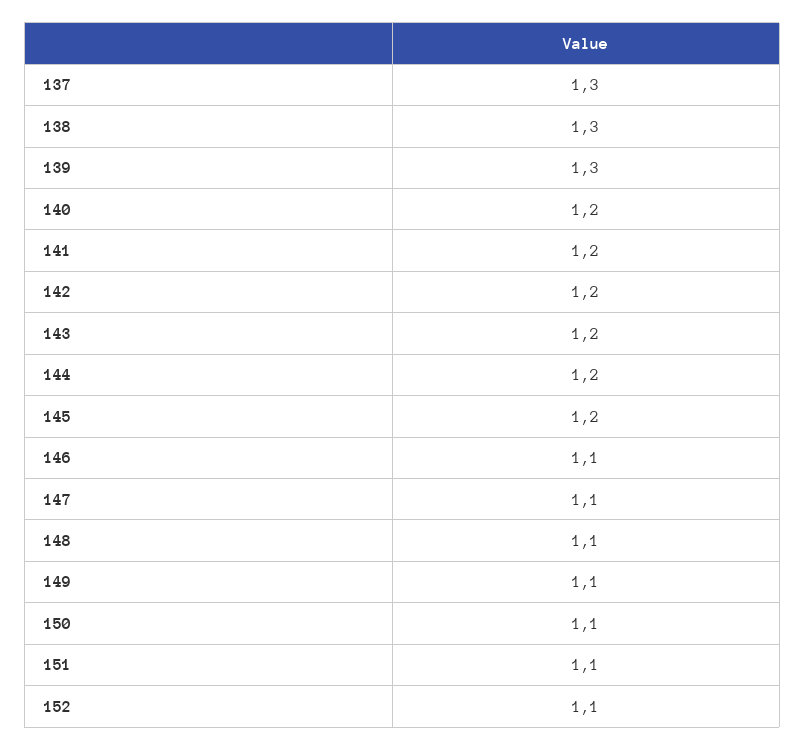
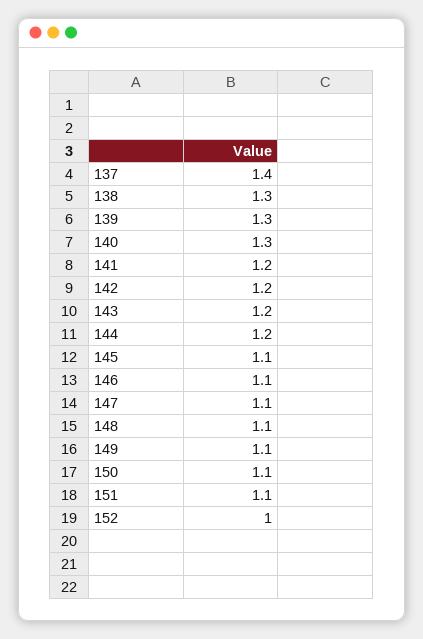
  {
-   "137": 1.3,
+   "137": 1.4,
    "138": 1.3,
    "139": 1.3,
-   "140": 1.2,
+   "140": 1.3,
    "141": 1.2,
    "142": 1.2,
    "143": 1.2,
    "144": 1.2,
-   "145": 1.2,
+   "145": 1.1,
    "146": 1.1,
    "147": 1.1,
    "148": 1.1,
    "149": 1.1,
    "150": 1.1,
    "151": 1.1,
-   "152": 1.1
+   "152": 1
  }

